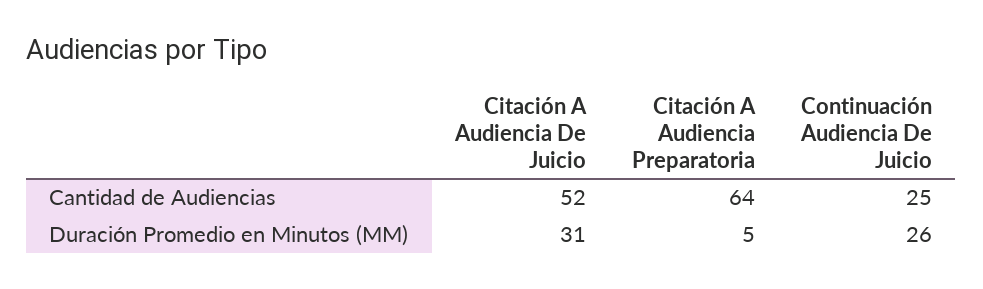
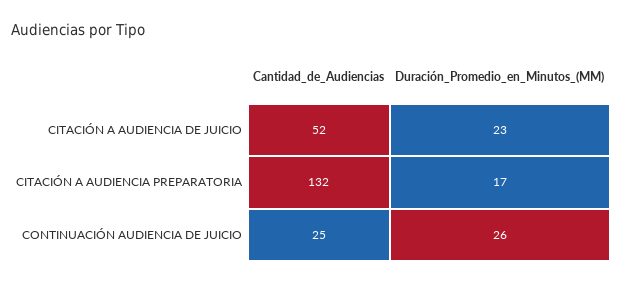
  {
    "Citación A Audiencia De Juicio": {
      "Cantidad de Audiencias": 52,
-     "Duración Promedio en Minutos (MM)": 31
+     "Duración Promedio en Minutos (MM)": 23
    },
    "Citación A Audiencia Preparatoria": {
-     "Cantidad de Audiencias": 64,
+     "Cantidad de Audiencias": 132,
-     "Duración Promedio en Minutos (MM)": 5
+     "Duración Promedio en Minutos (MM)": 17
    },
    "Continuación Audiencia De Juicio": {
      "Cantidad de Audiencias": 25,
      "Duración Promedio en Minutos (MM)": 26
    }
  }

